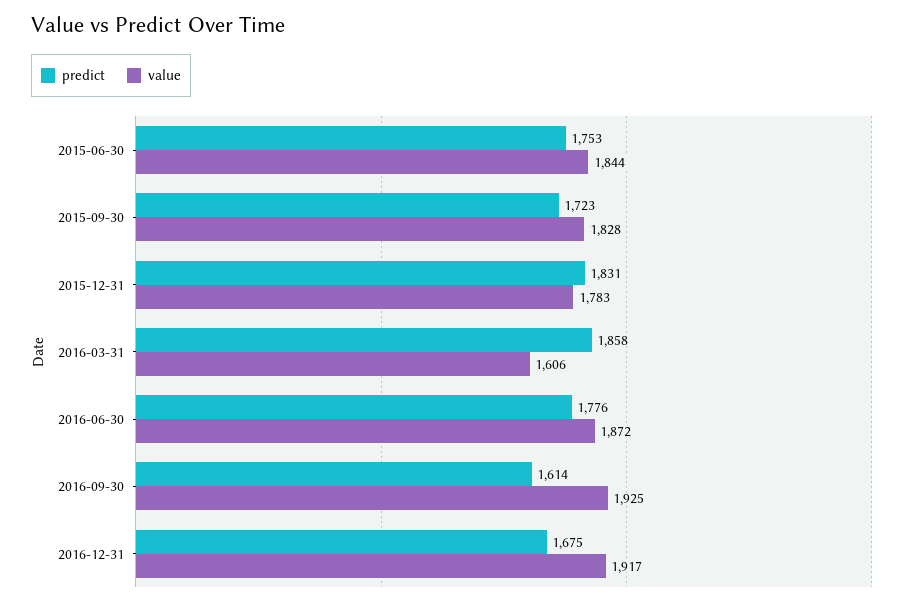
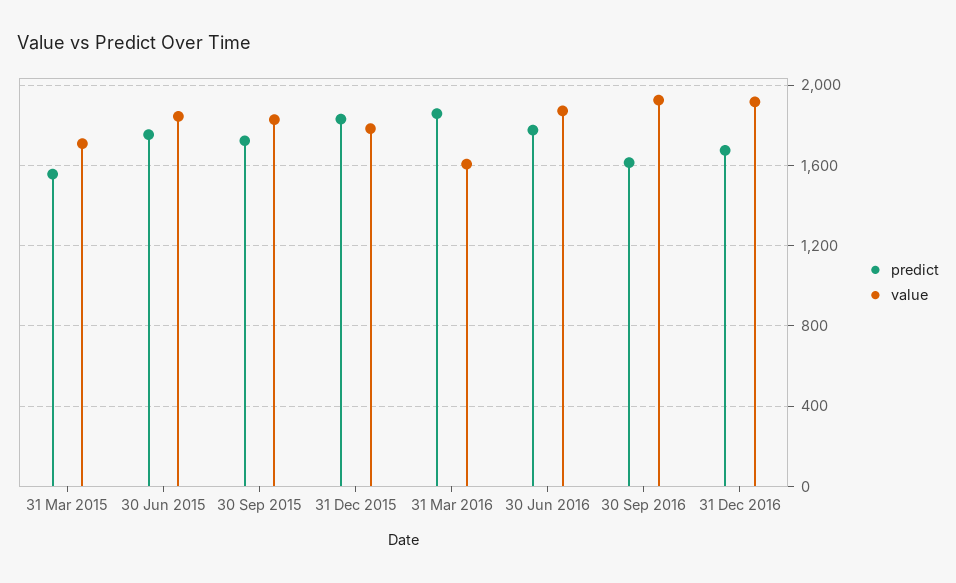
  {
    "predict": {
      "2015-06-30": 1753,
      "2015-09-30": 1723,
      "2015-12-31": 1831,
      "2016-03-31": 1858,
      "2016-06-30": 1776,
      "2016-09-30": 1614,
-     "2016-12-31": 1675
+     "2016-12-31": 1675,
+     "31 Mar 2015": 1550
    },
    "value": {
      "2015-06-30": 1844,
      "2015-09-30": 1828,
      "2015-12-31": 1783,
      "2016-03-31": 1606,
      "2016-06-30": 1872,
      "2016-09-30": 1925,
-     "2016-12-31": 1917
+     "2016-12-31": 1917,
+     "31 Mar 2015": 1700
    }
  }

